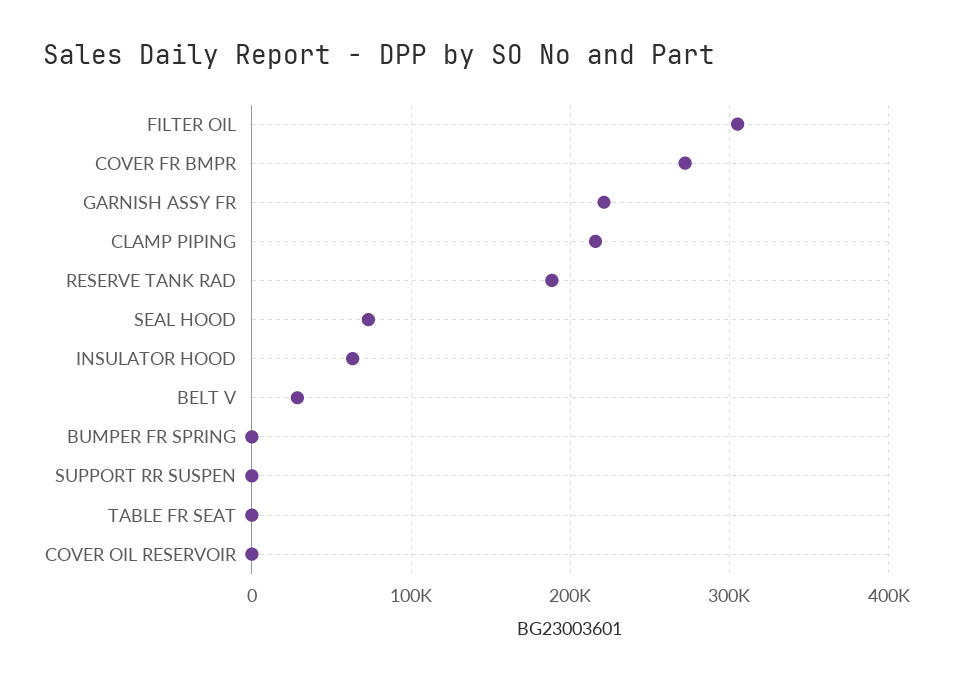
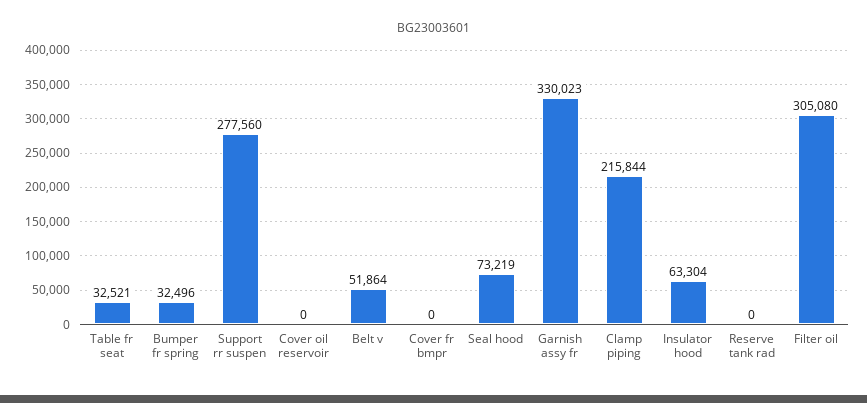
  {
    "FILTER OIL": 305080,
-   "COVER FR BMPR": 270000,
+   "COVER FR BMPR": 0,
-   "GARNISH ASSY FR": 220000,
+   "GARNISH ASSY FR": 330023,
    "CLAMP PIPING": 215844,
-   "RESERVE TANK RAD": 190000,
+   "RESERVE TANK RAD": 0,
    "SEAL HOOD": 73219,
    "INSULATOR HOOD": 63304,
-   "BELT V": 30000,
+   "BELT V": 51864,
-   "BUMPER FR SPRING": 0,
+   "BUMPER FR SPRING": 32496,
-   "SUPPORT RR SUSPEN": 0,
+   "SUPPORT RR SUSPEN": 277560,
-   "TABLE FR SEAT": 0,
+   "TABLE FR SEAT": 32521,
    "COVER OIL RESERVOIR": 0
  }

